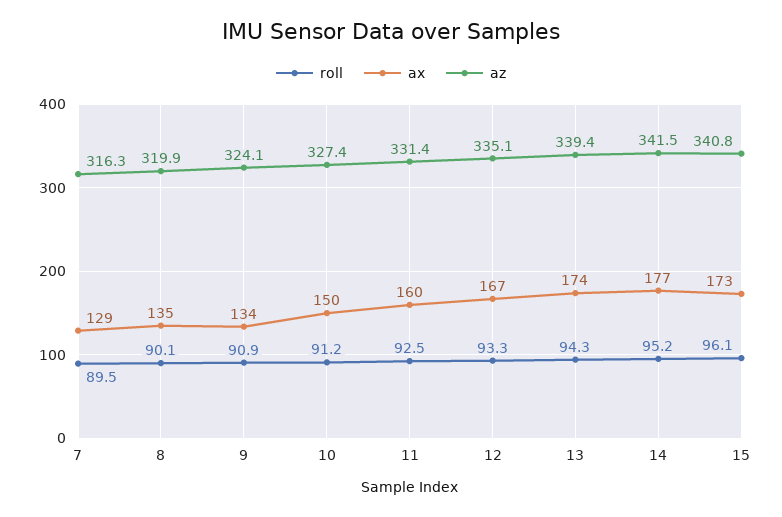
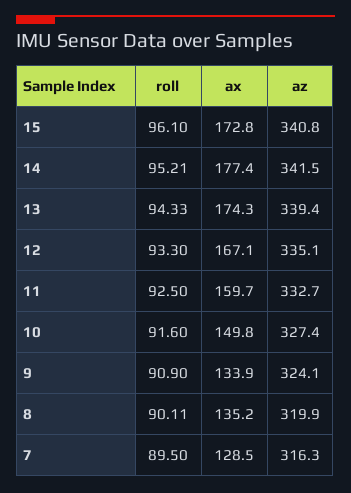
  {
    "roll": {
      "7": 89.5,
      "8": 90.11,
      "9": 90.9,
-     "10": 91.2,
+     "10": 91.6,
      "11": 92.5,
      "12": 93.3,
      "13": 94.33,
      "14": 95.21,
      "15": 96.1
    },
    "ax": {
      "7": 128.5,
      "8": 135.2,
      "9": 133.9,
      "10": 149.8,
      "11": 159.7,
      "12": 167.1,
      "13": 174.3,
      "14": 177.4,
      "15": 172.8
    },
    "az": {
      "7": 316.3,
      "8": 319.9,
      "9": 324.1,
      "10": 327.4,
-     "11": 331.4,
+     "11": 332.7,
      "12": 335.1,
      "13": 339.4,
      "14": 341.5,
      "15": 340.8
    }
  }

